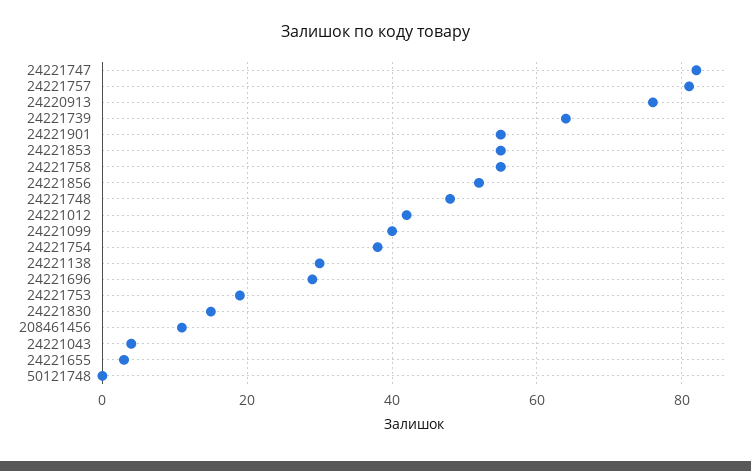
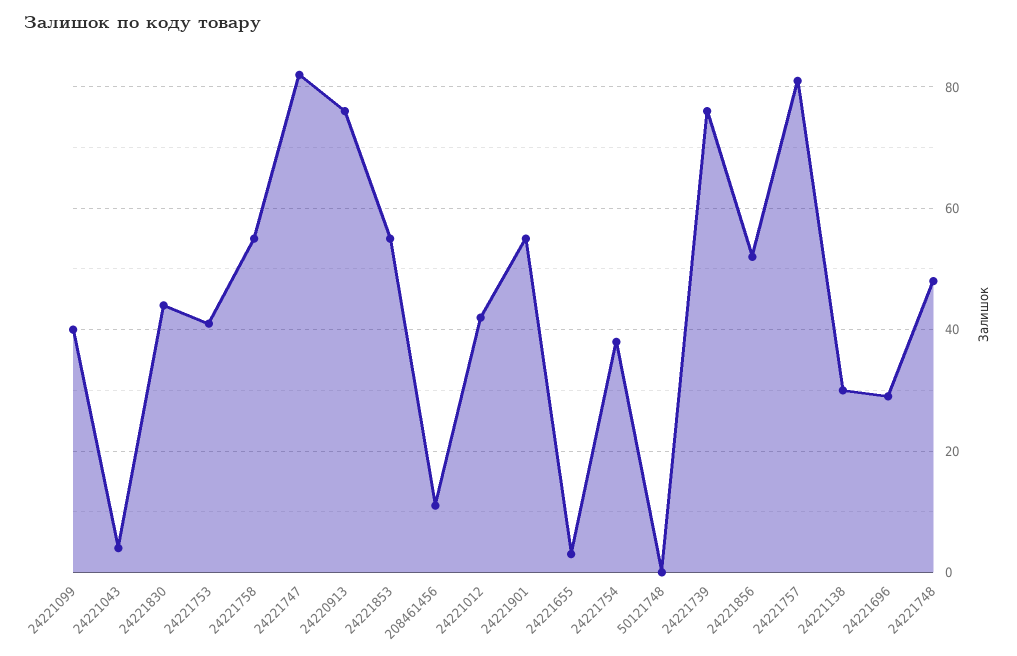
  {
    "24221747": 80,
    "24221757": 80,
    "24220913": 75,
-   "24221739": 65,
+   "24221739": 75,
    "24221901": 55,
    "24221853": 55,
    "24221758": 55,
    "24221856": 50,
    "24221748": 50,
    "24221012": 40,
    "24221099": 40,
    "24221754": 40,
    "24221138": 30,
    "24221696": 30,
-   "24221753": 20,
+   "24221753": 40,
-   "24221830": 15,
+   "24221830": 45,
    "208461456": 10,
    "24221043": 5,
    "24221655": 5,
    "50121748": 0
  }

